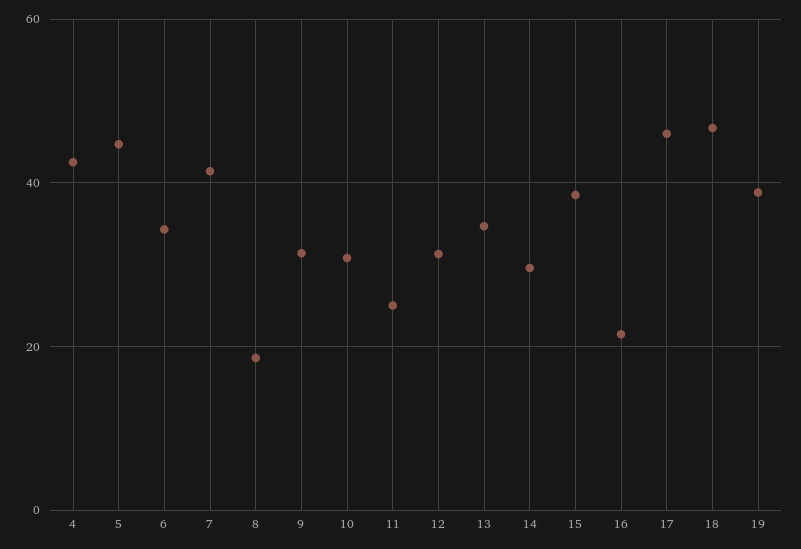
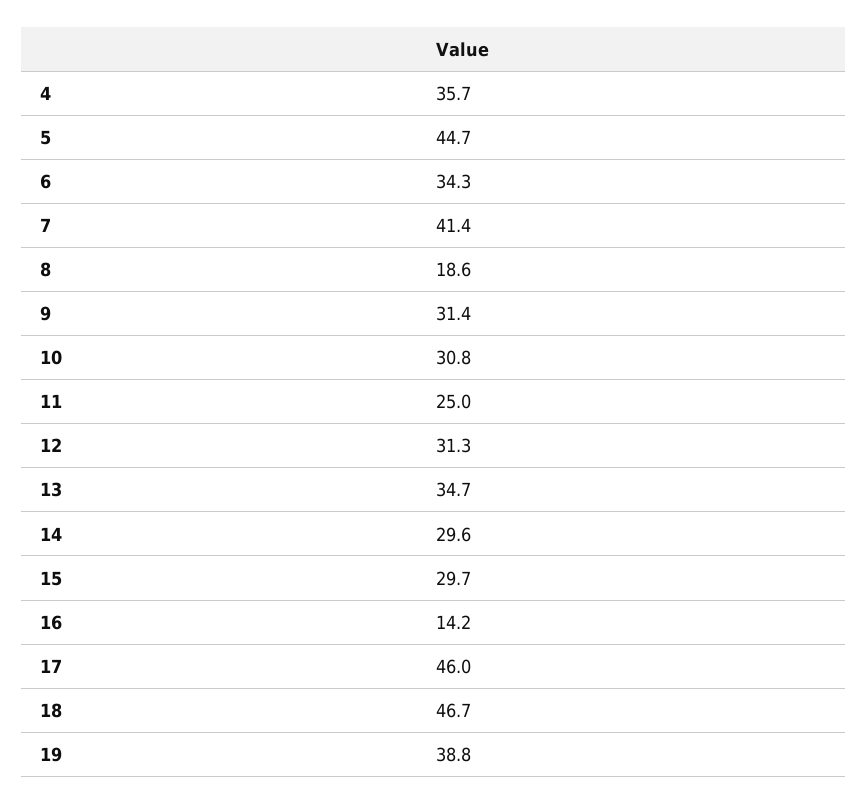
  {
-   "4": 42,
+   "4": 35.7,
    "5": 44.7,
    "6": 34.3,
    "7": 41.4,
    "8": 18.6,
    "9": 31.4,
    "10": 30.8,
    "11": 25,
    "12": 31.3,
    "13": 34.7,
    "14": 29.6,
-   "15": 38,
+   "15": 29.7,
-   "16": 22,
+   "16": 14.2,
    "17": 46,
    "18": 46.7,
    "19": 38.8
  }

